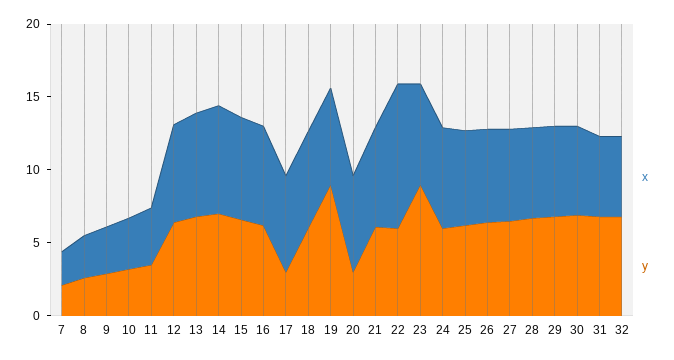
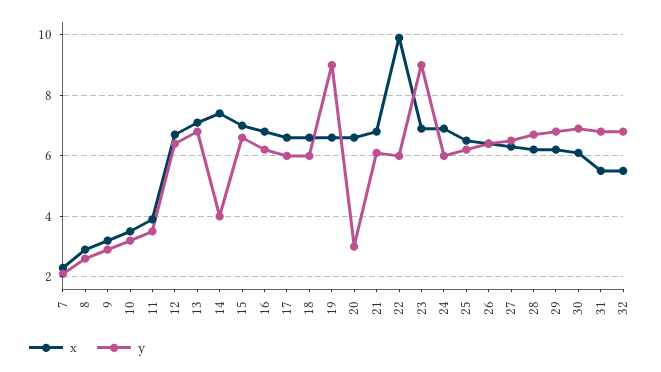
  {
    "x": {
      "7": 2.5,
      "8": 3,
      "9": 3,
      "10": 3.5,
      "11": 4,
      "12": 6.5,
      "13": 7,
      "14": 7.5,
      "15": 7,
      "16": 7,
      "17": 6.5,
      "18": 6.5,
      "19": 6.5,
      "20": 6.5,
      "21": 7,
      "22": 10,
      "23": 7,
      "24": 7,
      "25": 6.5,
      "26": 6.5,
      "27": 6.5,
      "28": 6,
      "29": 6,
      "30": 6,
      "31": 5.5,
      "32": 5.5
    },
    "y": {
      "7": 2,
      "8": 2.5,
      "9": 3,
      "10": 3,
      "11": 3.5,
      "12": 6.5,
      "13": 7,
-     "14": 7,
+     "14": 4,
      "15": 6.5,
      "16": 6,
-     "17": 3,
+     "17": 6,
      "18": 6,
      "19": 9,
      "20": 3,
      "21": 6,
      "22": 6,
      "23": 9,
      "24": 6,
      "25": 6,
      "26": 6.5,
      "27": 6.5,
      "28": 6.5,
      "29": 7,
      "30": 7,
      "31": 7,
      "32": 7
    }
  }

